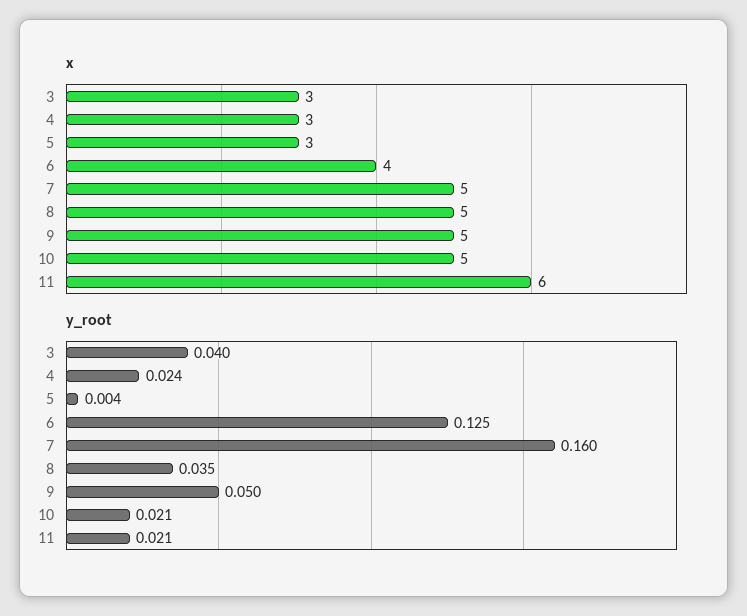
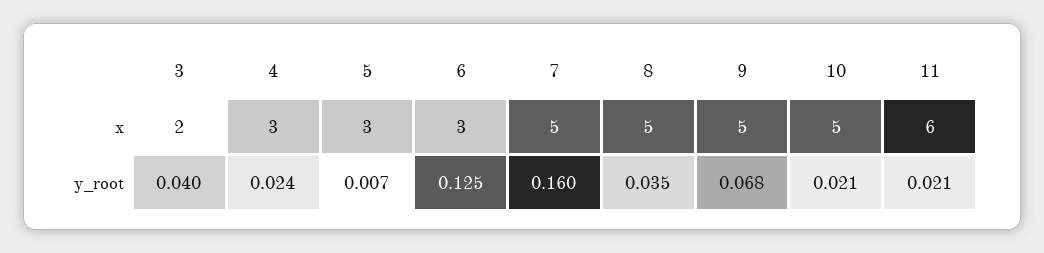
  {
    "x": {
-     "3": 3,
+     "3": 2,
      "4": 3,
      "5": 3,
-     "6": 4,
+     "6": 3,
      "7": 5,
      "8": 5,
      "9": 5,
      "10": 5,
      "11": 6
    },
    "y_root": {
      "3": 0.04,
      "4": 0.024,
-     "5": 0.004,
+     "5": 0.007,
      "6": 0.125,
      "7": 0.16,
      "8": 0.035,
-     "9": 0.05,
+     "9": 0.068,
      "10": 0.021,
      "11": 0.021
    }
  }

